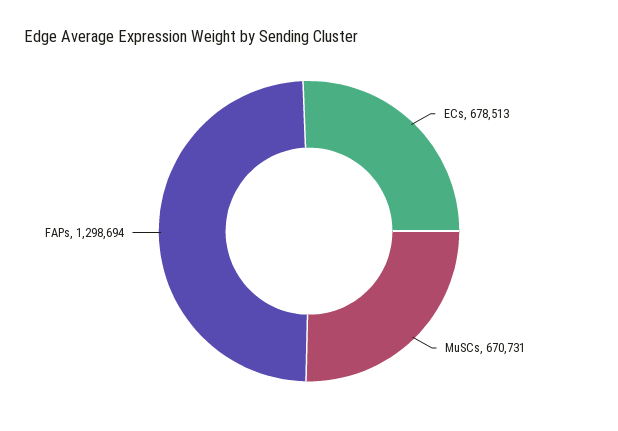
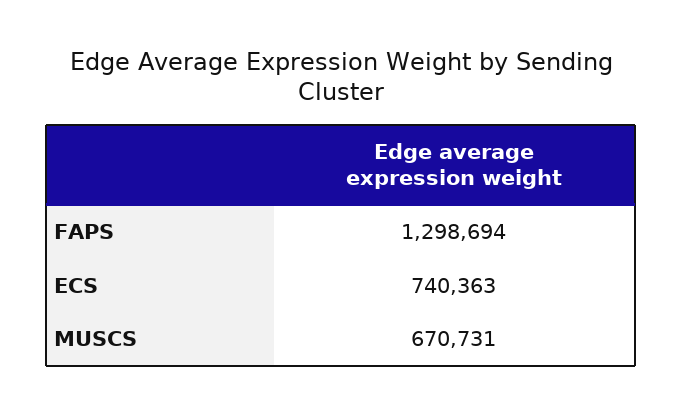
  {
-   "ECs": 678513,
+   "ECs": 740363,
    "MuSCs": 670731,
    "FAPs": 1298694
  }

